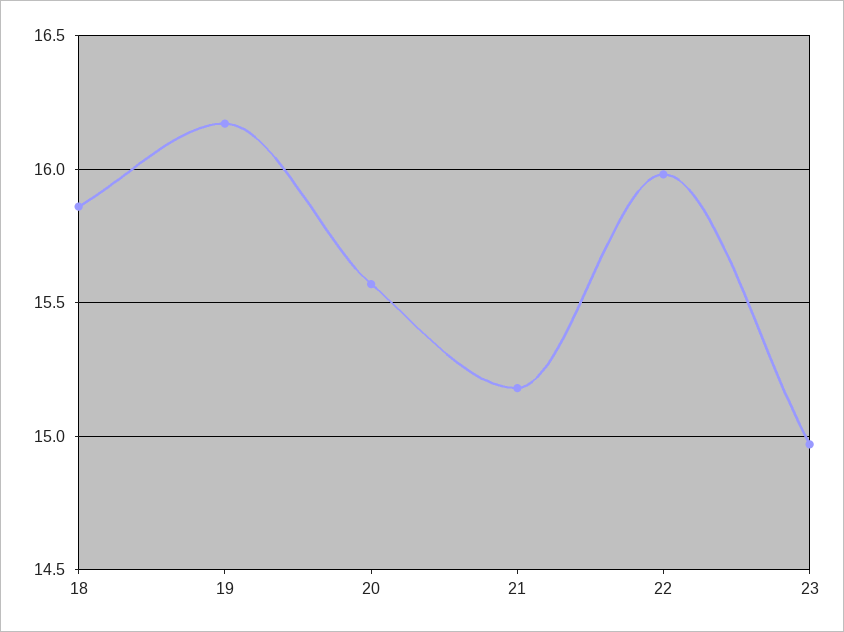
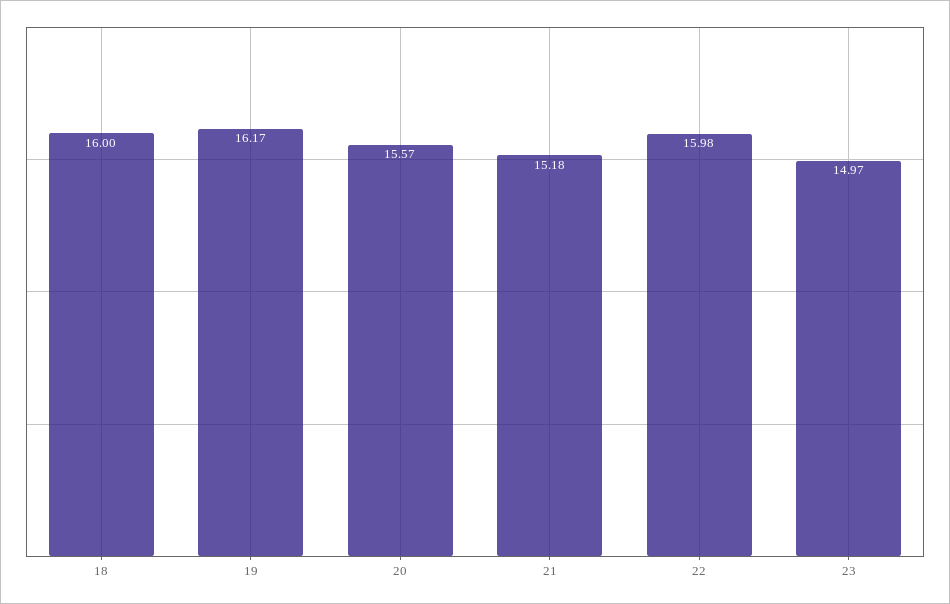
  {
-   "18": 15.85,
+   "18": 16,
    "19": 16.17,
    "20": 15.57,
    "21": 15.18,
    "22": 15.98,
    "23": 14.97
  }

